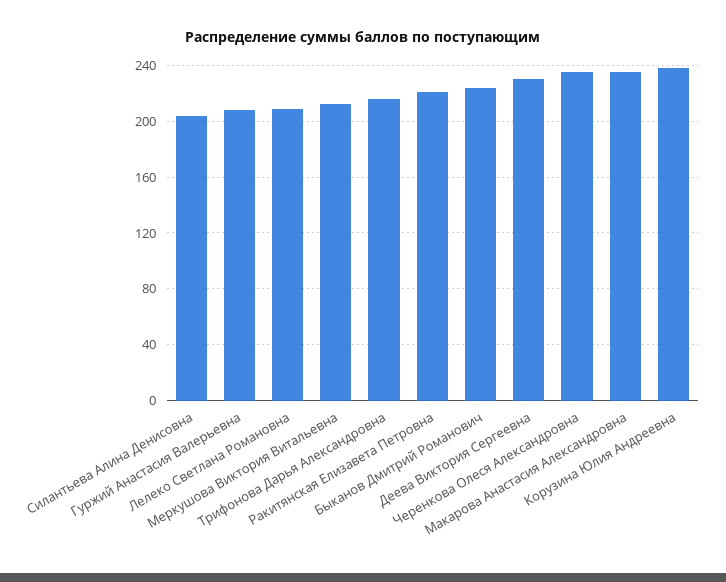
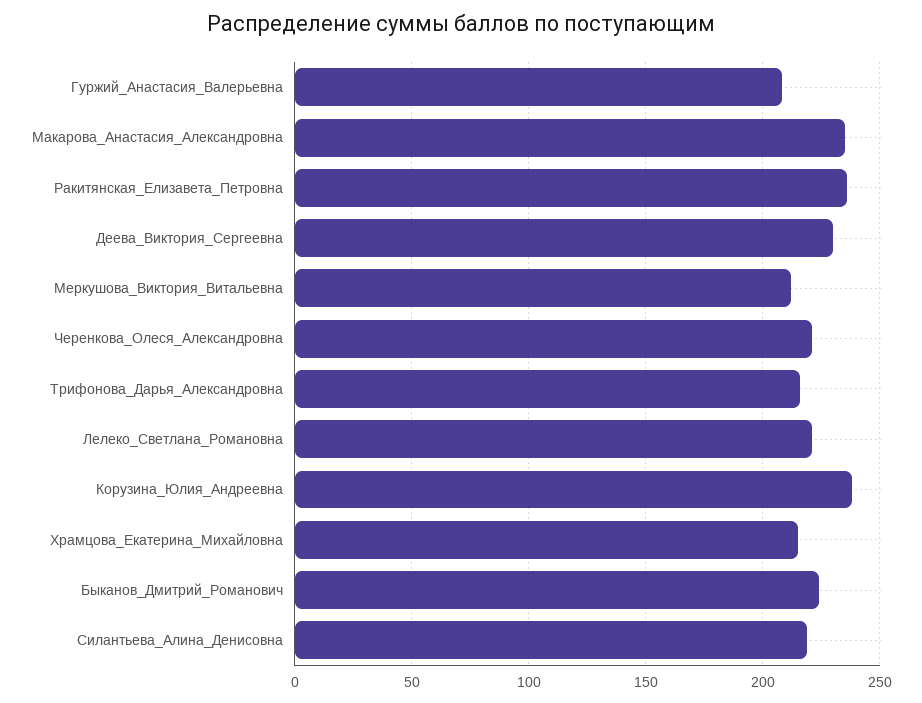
  {
-   "Силантьева Алина Денисовна": 205,
+   "Силантьева Алина Денисовна": 220,
    "Гуржий Анастасия Валерьевна": 210,
-   "Лелеко Светлана Романовна": 210,
+   "Лелеко Светлана Романовна": 220,
    "Меркушова Виктория Витальевна": 210,
    "Трифонова Дарья Александровна": 215,
-   "Ракитянская Елизавета Петровна": 220,
+   "Ракитянская Елизавета Петровна": 235,
    "Быканов Дмитрий Романович": 225,
    "Деева Виктория Сергеевна": 230,
-   "Черенкова Олеся Александровна": 235,
+   "Черенкова Олеся Александровна": 220,
    "Макарова Анастасия Александровна": 235,
-   "Корузина Юлия Андреевна": 240
+   "Корузина Юлия Андреевна": 240,
+   "Храмцова_Екатерина_Михайловна": 215
  }

